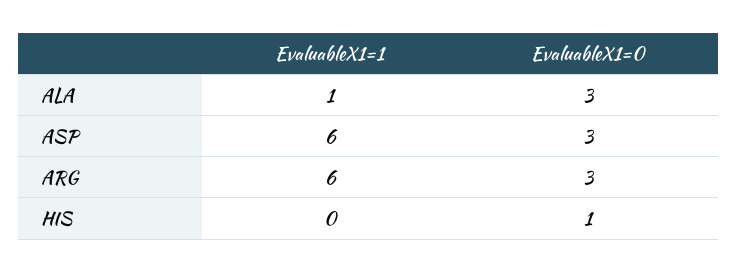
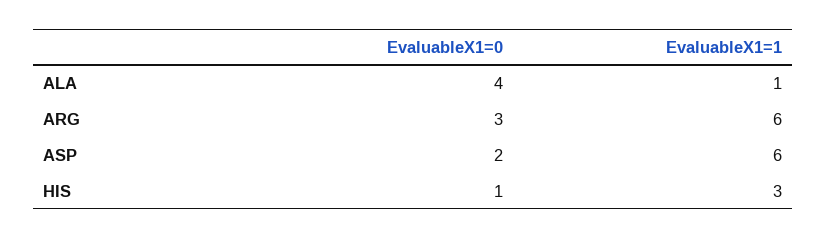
  {
    "EvaluableX1=1": {
      "ALA": 1,
      "ASP": 6,
      "ARG": 6,
-     "HIS": 0
+     "HIS": 3
    },
    "EvaluableX1=0": {
-     "ALA": 3,
+     "ALA": 4,
-     "ASP": 3,
+     "ASP": 2,
      "ARG": 3,
      "HIS": 1
    }
  }

